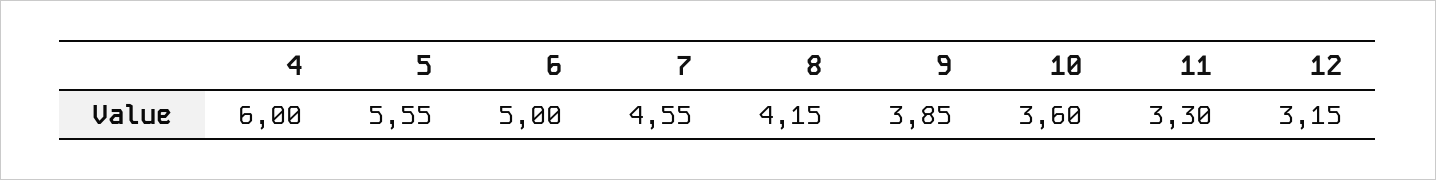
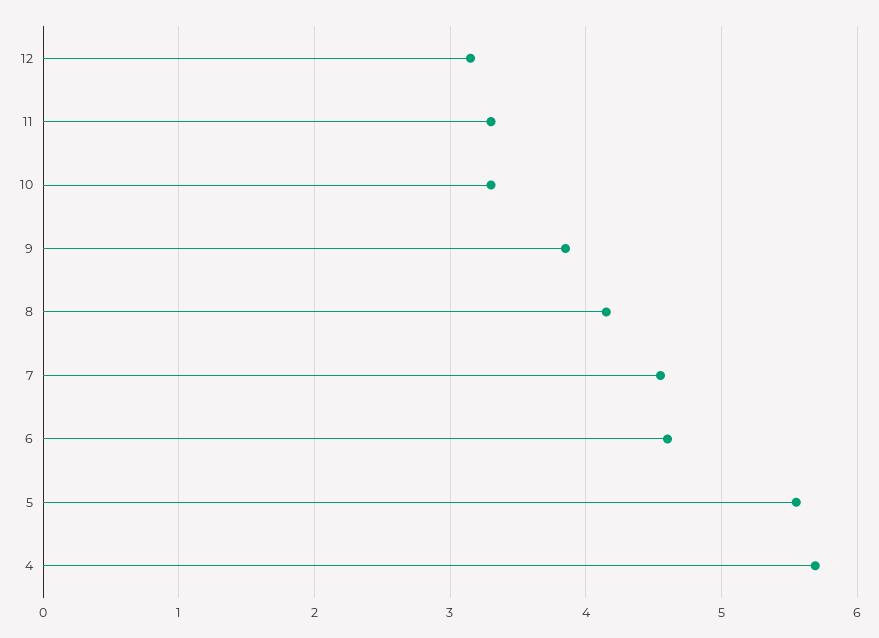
  {
-   "4": 6,
+   "4": 5.7,
    "5": 5.55,
-   "6": 5,
+   "6": 4.6,
    "7": 4.55,
    "8": 4.15,
    "9": 3.85,
-   "10": 3.6,
+   "10": 3.3,
    "11": 3.3,
    "12": 3.15
  }

